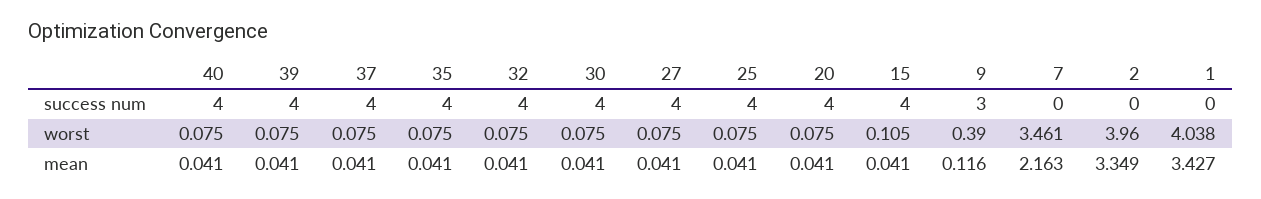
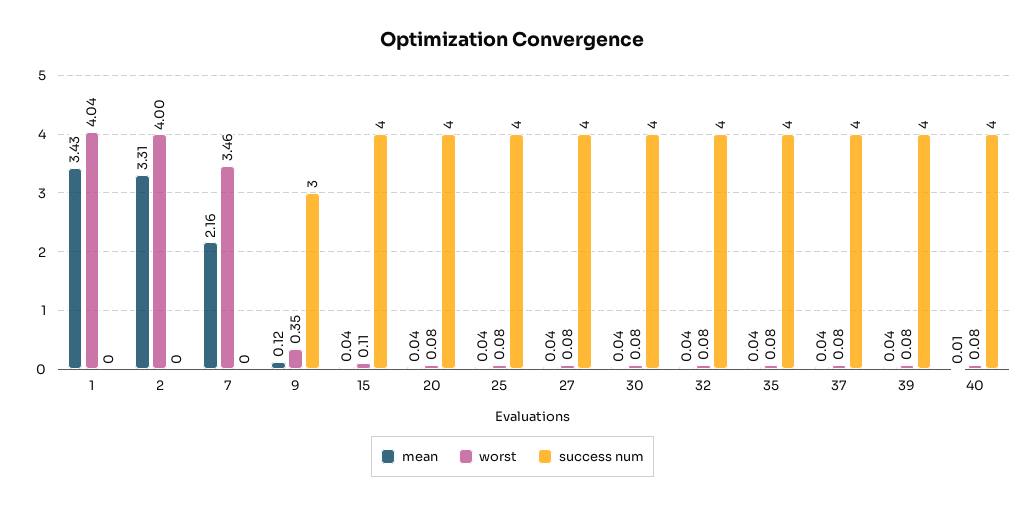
  {
    "success num": {
      "40": 4,
      "39": 4,
      "37": 4,
      "35": 4,
      "32": 4,
      "30": 4,
      "27": 4,
      "25": 4,
      "20": 4,
      "15": 4,
      "9": 3,
      "7": 0,
      "2": 0,
      "1": 0
    },
    "worst": {
      "40": 0.075,
      "39": 0.075,
      "37": 0.075,
      "35": 0.075,
      "32": 0.075,
      "30": 0.075,
      "27": 0.075,
      "25": 0.075,
      "20": 0.075,
      "15": 0.105,
-     "9": 0.39,
+     "9": 0.35,
      "7": 3.461,
-     "2": 3.96,
+     "2": 4,
      "1": 4.038
    },
    "mean": {
-     "40": 0.041,
+     "40": 0.01,
      "39": 0.041,
      "37": 0.041,
      "35": 0.041,
      "32": 0.041,
      "30": 0.041,
      "27": 0.041,
      "25": 0.041,
      "20": 0.041,
      "15": 0.041,
      "9": 0.116,
      "7": 2.163,
-     "2": 3.349,
+     "2": 3.31,
      "1": 3.427
    }
  }

